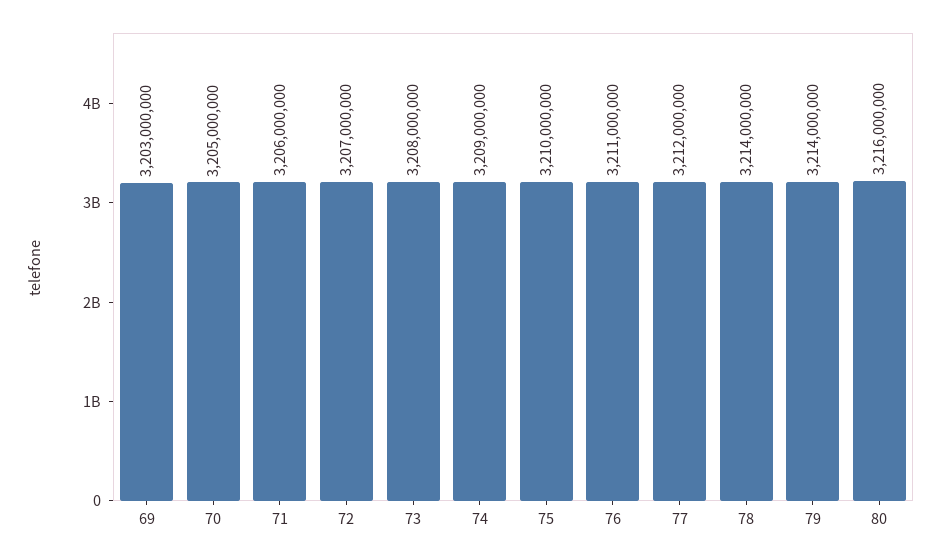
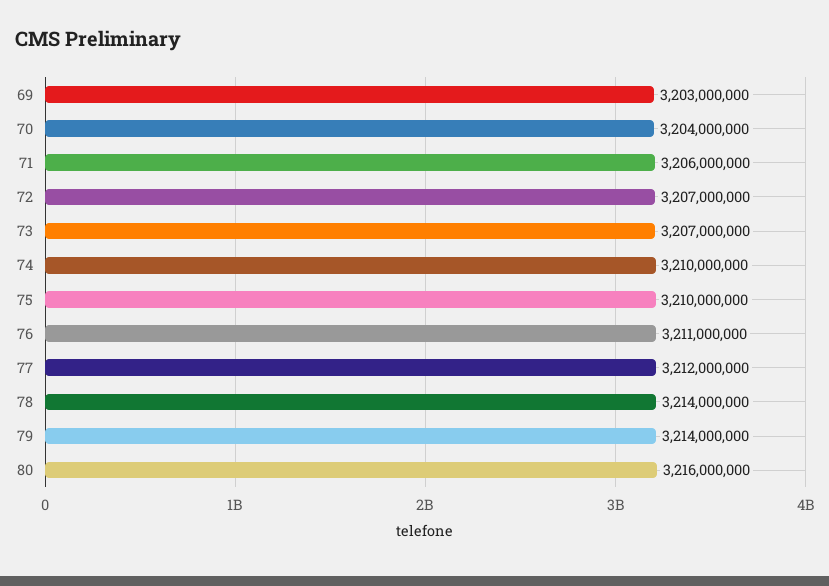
  {
    "69": 3203000000,
-   "70": 3205000000,
+   "70": 3204000000,
    "71": 3206000000,
    "72": 3207000000,
-   "73": 3208000000,
+   "73": 3207000000,
-   "74": 3209000000,
+   "74": 3210000000,
    "75": 3210000000,
    "76": 3211000000,
    "77": 3212000000,
    "78": 3214000000,
    "79": 3214000000,
    "80": 3216000000
  }

